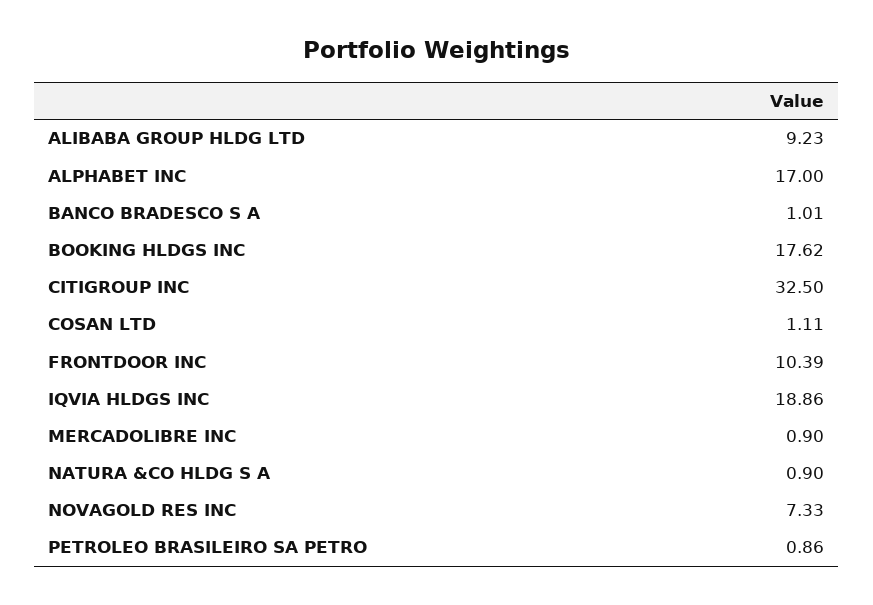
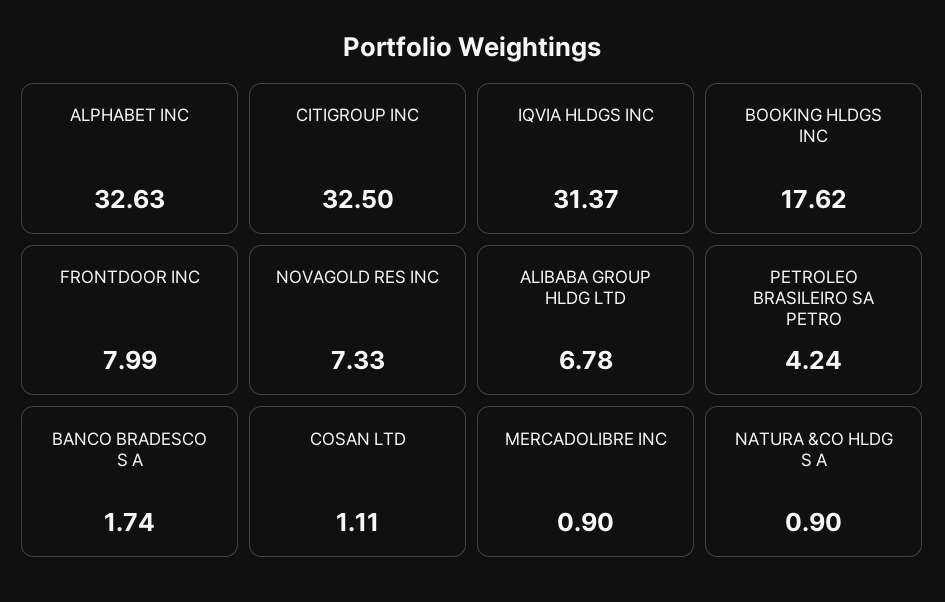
  {
-   "ALIBABA GROUP HLDG LTD": 9.23,
+   "ALIBABA GROUP HLDG LTD": 6.78,
-   "ALPHABET INC": 17,
+   "ALPHABET INC": 32.63,
-   "BANCO BRADESCO S A": 1.01,
+   "BANCO BRADESCO S A": 1.74,
    "BOOKING HLDGS INC": 17.62,
    "CITIGROUP INC": 32.5,
    "COSAN LTD": 1.11,
-   "FRONTDOOR INC": 10.39,
+   "FRONTDOOR INC": 7.99,
-   "IQVIA HLDGS INC": 18.86,
+   "IQVIA HLDGS INC": 31.37,
    "MERCADOLIBRE INC": 0.9,
    "NATURA &CO HLDG S A": 0.9,
    "NOVAGOLD RES INC": 7.33,
-   "PETROLEO BRASILEIRO SA PETRO": 0.86
+   "PETROLEO BRASILEIRO SA PETRO": 4.24
  }

